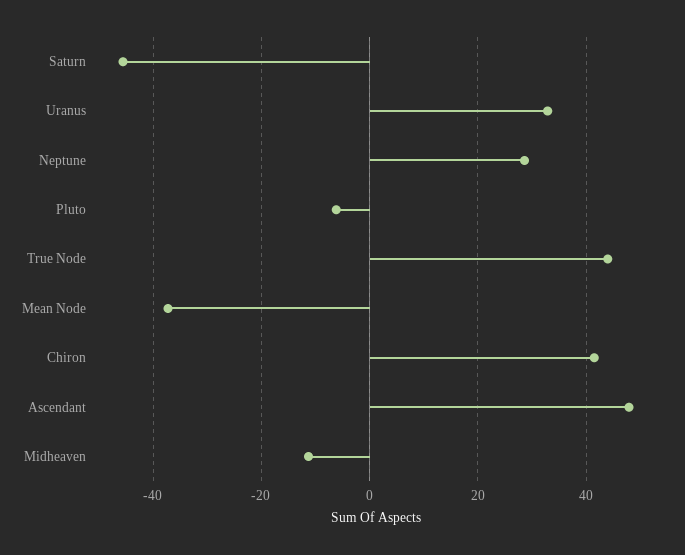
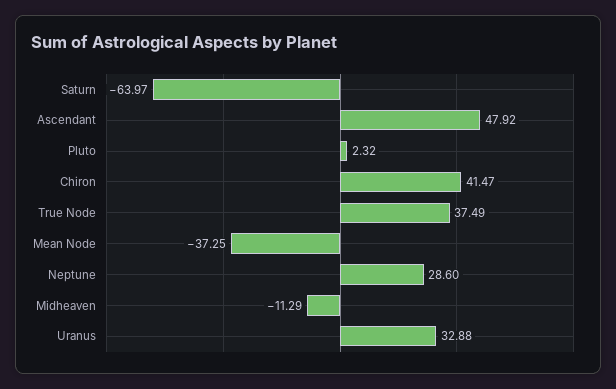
  {
-   "Saturn": -46,
+   "Saturn": -63.97,
    "Uranus": 32.88,
    "Neptune": 28.6,
-   "Pluto": -6,
+   "Pluto": 2.32,
-   "True Node": 44,
+   "True Node": 37.49,
    "Mean Node": -37.25,
    "Chiron": 41.47,
    "Ascendant": 47.92,
    "Midheaven": -11.29
  }

